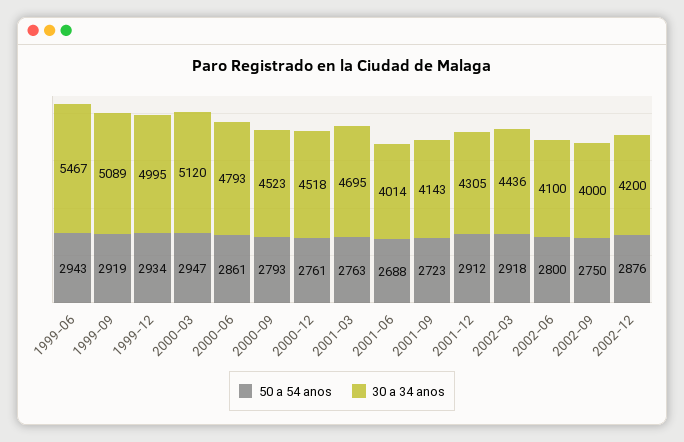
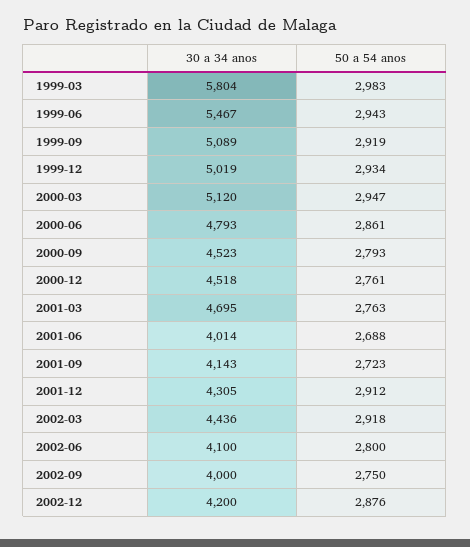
  {
    "50 a 54 anos": {
      "1999-06": 2943,
      "1999-09": 2919,
      "1999-12": 2934,
      "2000-03": 2947,
      "2000-06": 2861,
      "2000-09": 2793,
      "2000-12": 2761,
      "2001-03": 2763,
      "2001-06": 2688,
      "2001-09": 2723,
      "2001-12": 2912,
      "2002-03": 2918,
      "2002-06": 2800,
      "2002-09": 2750,
-     "2002-12": 2876
+     "2002-12": 2876,
+     "1999-03": 2983
    },
    "30 a 34 anos": {
      "1999-06": 5467,
      "1999-09": 5089,
-     "1999-12": 4995,
+     "1999-12": 5019,
      "2000-03": 5120,
      "2000-06": 4793,
      "2000-09": 4523,
      "2000-12": 4518,
      "2001-03": 4695,
      "2001-06": 4014,
      "2001-09": 4143,
      "2001-12": 4305,
      "2002-03": 4436,
      "2002-06": 4100,
      "2002-09": 4000,
-     "2002-12": 4200
+     "2002-12": 4200,
+     "1999-03": 5804
    }
  }

